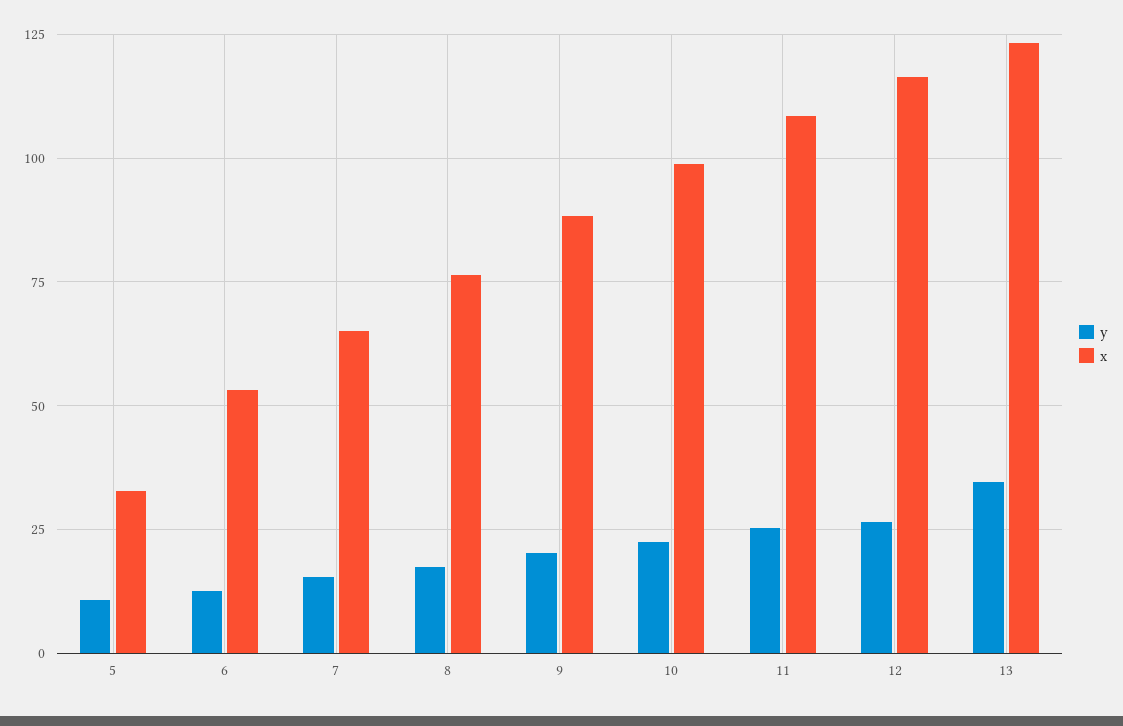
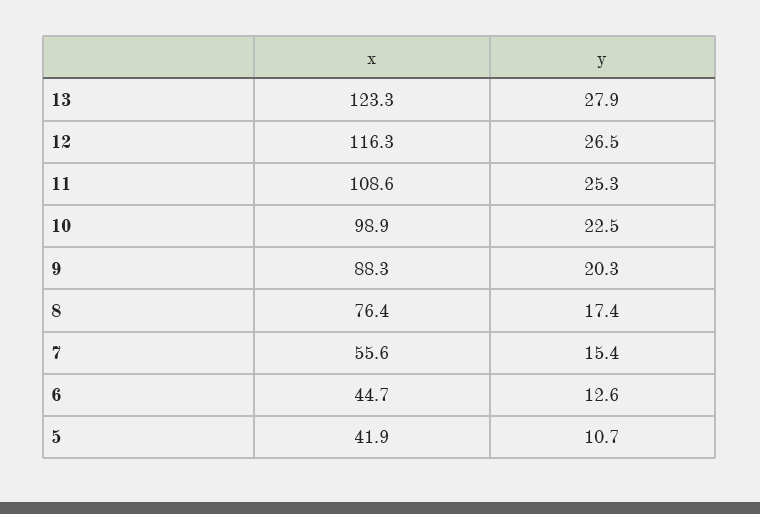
  {
    "y": {
      "5": 10.7,
      "6": 12.6,
      "7": 15.4,
      "8": 17.4,
      "9": 20.3,
      "10": 22.5,
      "11": 25.3,
      "12": 26.5,
-     "13": 35
+     "13": 27.9
    },
    "x": {
-     "5": 32.5,
+     "5": 41.9,
-     "6": 52.5,
+     "6": 44.7,
-     "7": 65,
+     "7": 55.6,
      "8": 76.4,
      "9": 88.3,
      "10": 98.9,
      "11": 108.6,
      "12": 116.3,
      "13": 123.3
    }
  }

